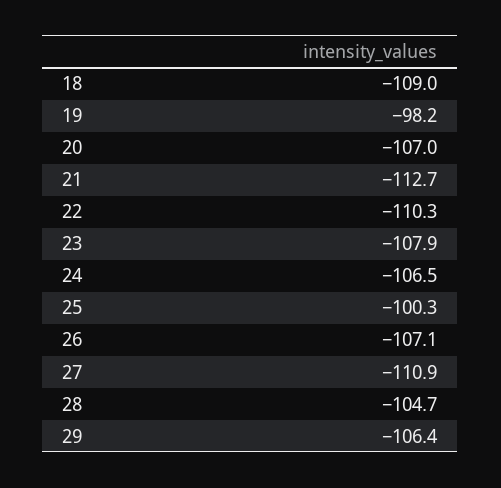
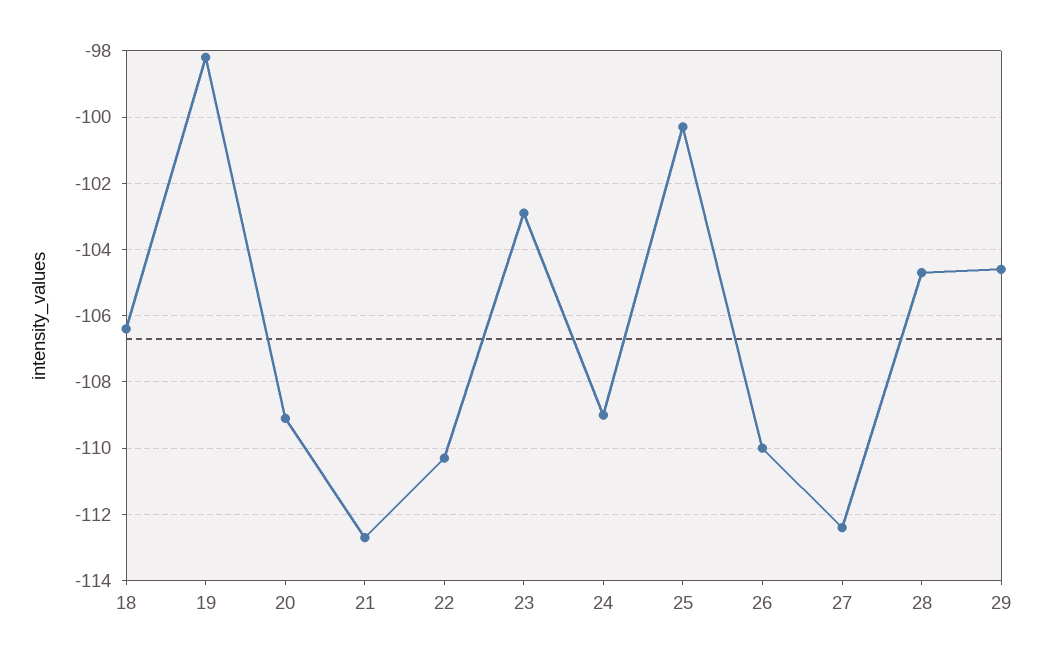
  {
-   "18": -109,
+   "18": -106.5,
    "19": -98.2,
-   "20": -107,
+   "20": -109,
    "21": -112.7,
    "22": -110.3,
-   "23": -107.9,
+   "23": -103,
-   "24": -106.5,
+   "24": -109,
    "25": -100.3,
-   "26": -107.1,
+   "26": -110,
-   "27": -110.9,
+   "27": -112.5,
    "28": -104.7,
-   "29": -106.4
+   "29": -104.5
  }

